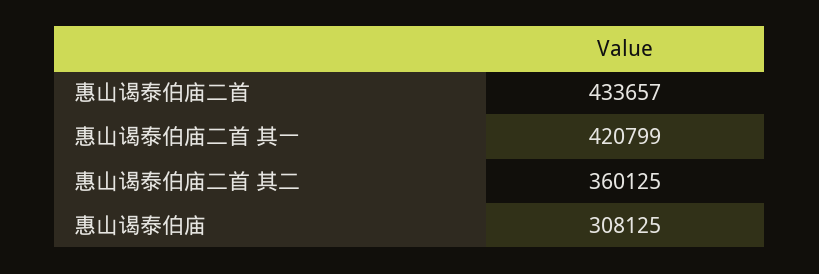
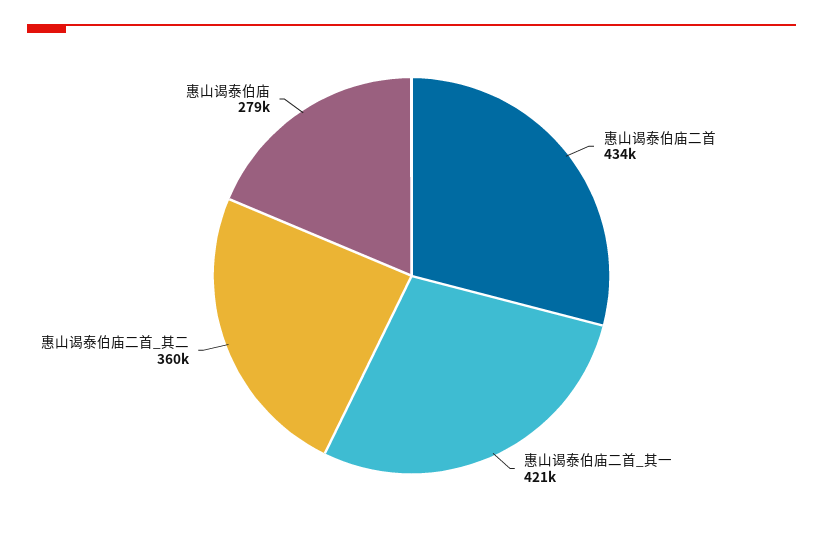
  {
    "惠山谒泰伯庙二首": 433657,
    "惠山谒泰伯庙二首 其一": 420799,
    "惠山谒泰伯庙二首 其二": 360125,
-   "惠山谒泰伯庙": 308125
+   "惠山谒泰伯庙": 279000
  }

